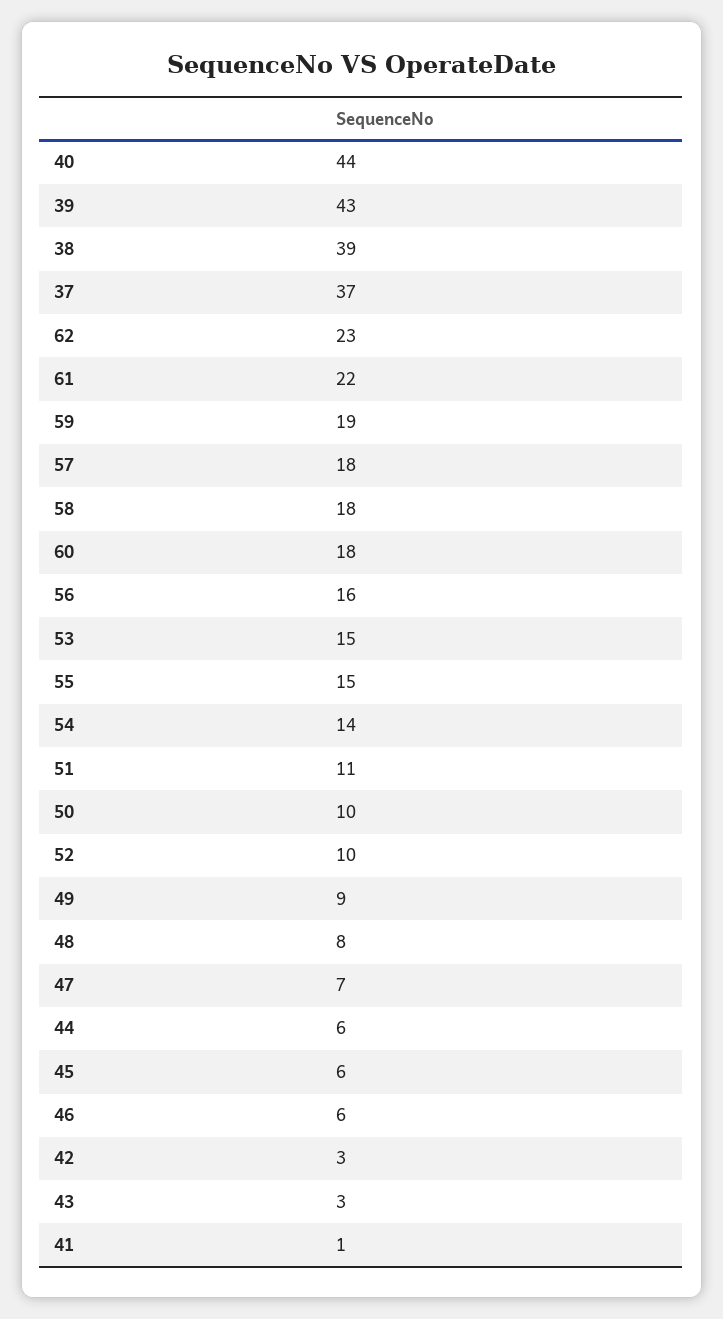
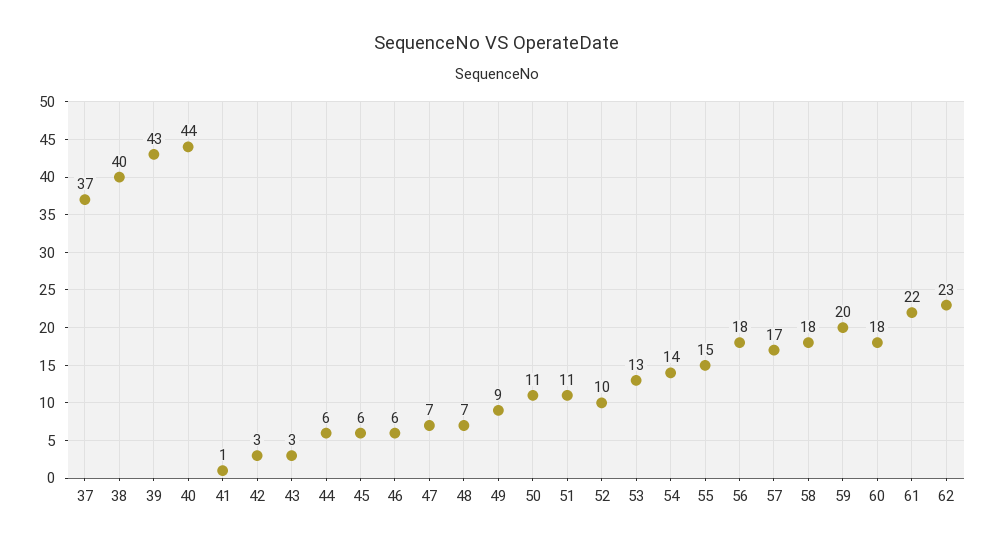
  {
    "40": 44,
    "39": 43,
-   "38": 39,
+   "38": 40,
    "37": 37,
    "62": 23,
    "61": 22,
-   "59": 19,
+   "59": 20,
-   "57": 18,
+   "57": 17,
    "58": 18,
    "60": 18,
-   "56": 16,
+   "56": 18,
-   "53": 15,
+   "53": 13,
    "55": 15,
    "54": 14,
    "51": 11,
-   "50": 10,
+   "50": 11,
    "52": 10,
    "49": 9,
-   "48": 8,
+   "48": 7,
    "47": 7,
    "44": 6,
    "45": 6,
    "46": 6,
    "42": 3,
    "43": 3,
    "41": 1
  }

